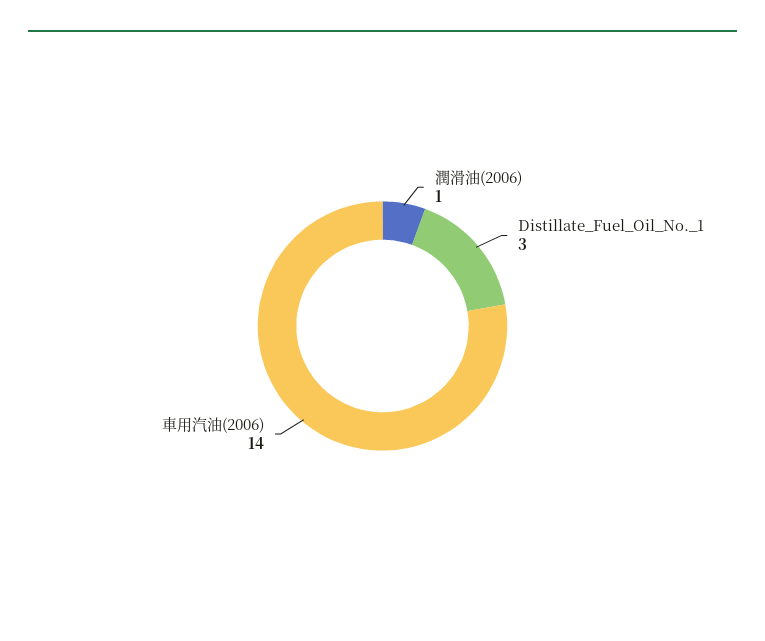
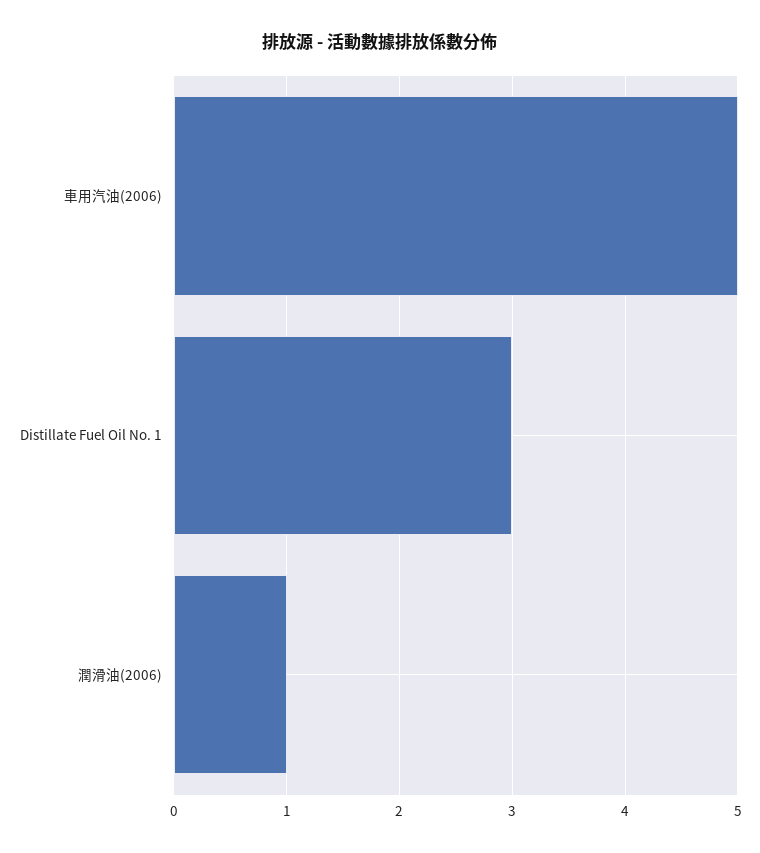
  {
    "潤滑油(2006)": 1,
    "Distillate_Fuel_Oil_No._1": 3,
-   "車用汽油(2006)": 14
+   "車用汽油(2006)": 5
  }

